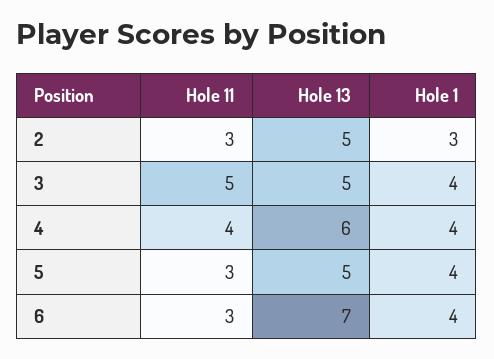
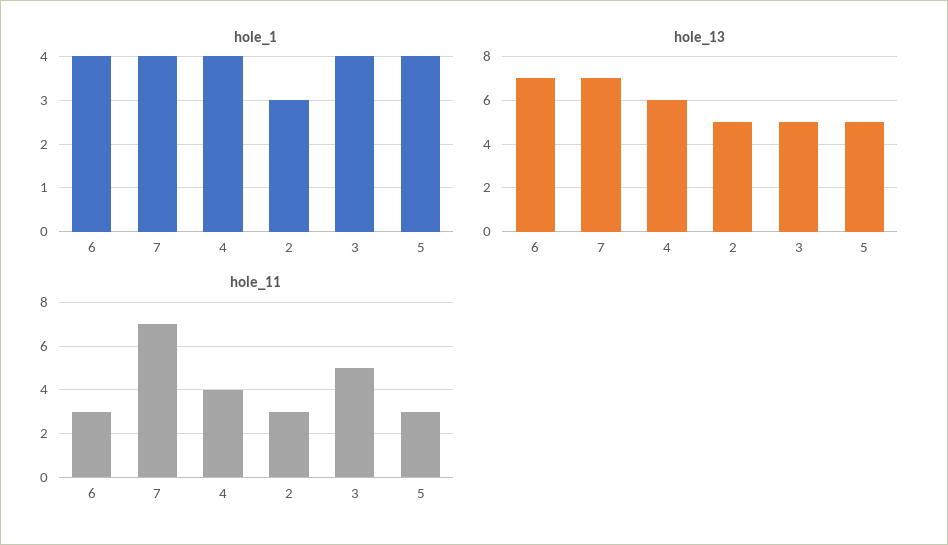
  {
    "Hole 11": {
      "2": 3,
      "3": 5,
      "4": 4,
      "5": 3,
-     "6": 3
+     "6": 3,
+     "7": 7
    },
    "Hole 13": {
      "2": 5,
      "3": 5,
      "4": 6,
      "5": 5,
-     "6": 7
+     "6": 7,
+     "7": 7
    },
    "Hole 1": {
      "2": 3,
      "3": 4,
      "4": 4,
      "5": 4,
-     "6": 4
+     "6": 4,
+     "7": 4
    }
  }

